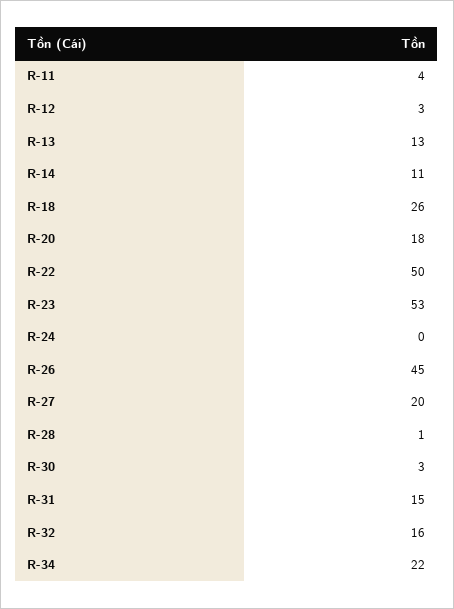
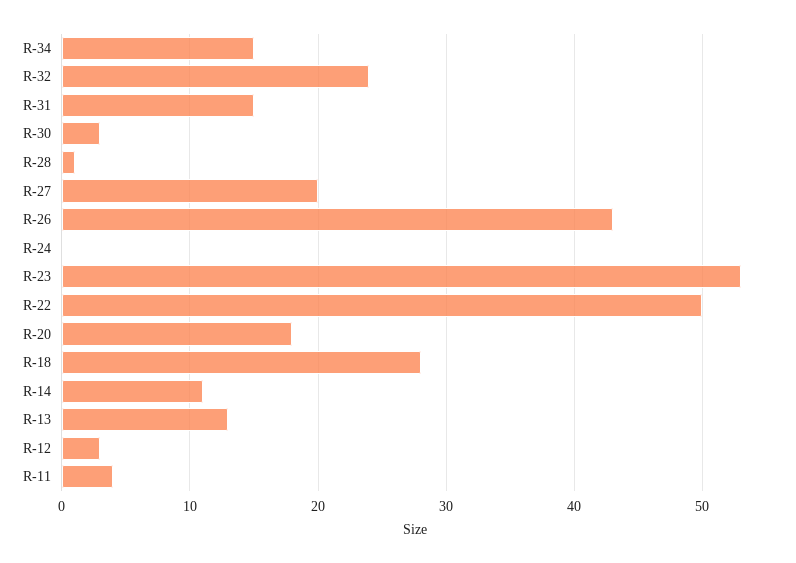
  {
    "R-11": 4,
    "R-12": 3,
    "R-13": 13,
    "R-14": 11,
-   "R-18": 26,
+   "R-18": 28,
    "R-20": 18,
    "R-22": 50,
    "R-23": 53,
    "R-24": 0,
-   "R-26": 45,
+   "R-26": 43,
    "R-27": 20,
    "R-28": 1,
    "R-30": 3,
    "R-31": 15,
-   "R-32": 16,
+   "R-32": 24,
-   "R-34": 22
+   "R-34": 15
  }

